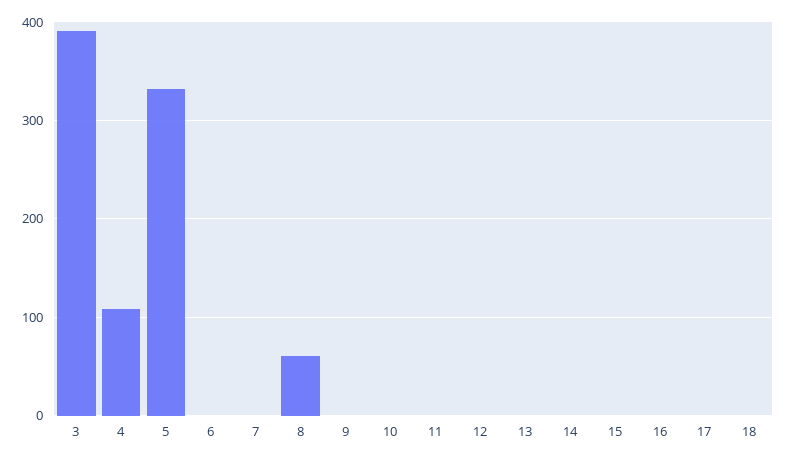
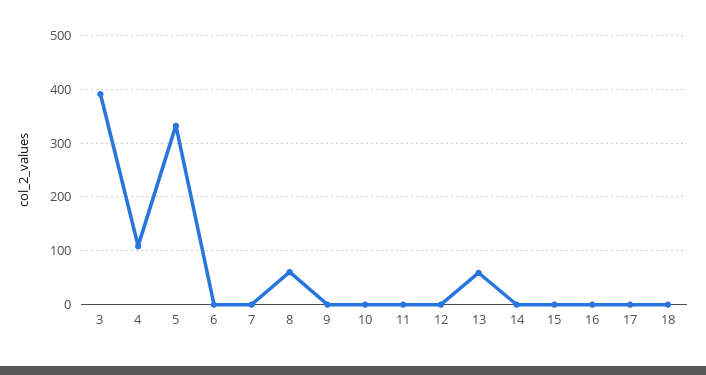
  {
    "3": 390,
    "4": 110,
    "5": 330,
    "6": 0,
    "7": 0,
    "8": 60,
    "9": 0,
    "10": 0,
    "11": 0,
    "12": 0,
-   "13": 0,
+   "13": 60,
    "14": 0,
    "15": 0,
    "16": 0,
    "17": 0,
    "18": 0
  }

